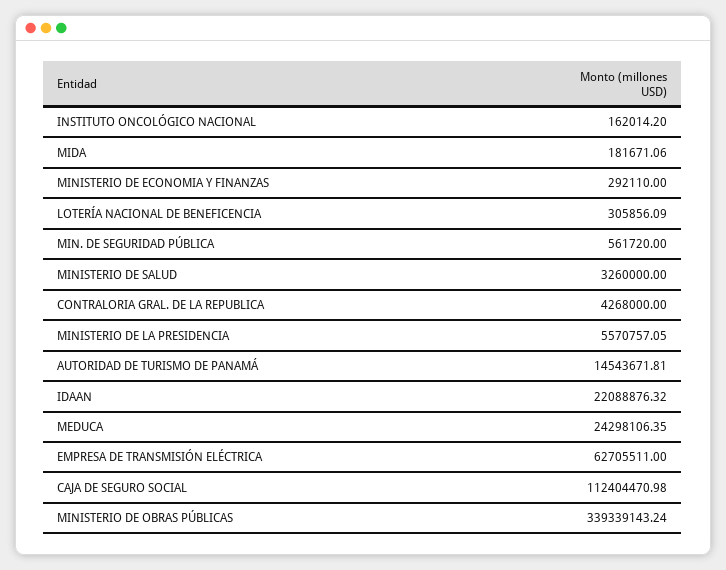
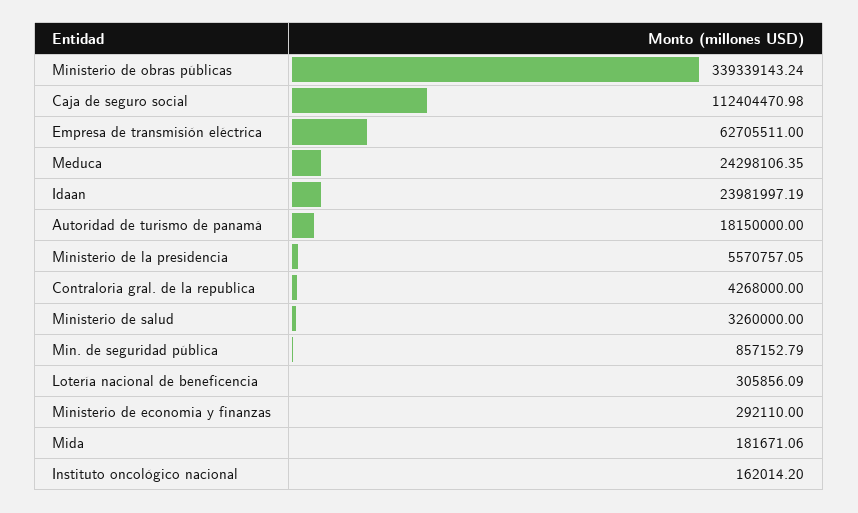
  {
    "INSTITUTO ONCOLÓGICO NACIONAL": 162014.2,
    "MIDA": 181671.06,
    "MINISTERIO DE ECONOMIA Y FINANZAS": 292110,
    "LOTERÍA NACIONAL DE BENEFICENCIA": 305856.09,
-   "MIN. DE SEGURIDAD PÚBLICA": 561720,
+   "MIN. DE SEGURIDAD PÚBLICA": 857152.79,
    "MINISTERIO DE SALUD": 3260000,
    "CONTRALORIA GRAL. DE LA REPUBLICA": 4268000,
    "MINISTERIO DE LA PRESIDENCIA": 5570757.05,
-   "AUTORIDAD DE TURISMO DE PANAMÁ": 14543671.81,
+   "AUTORIDAD DE TURISMO DE PANAMÁ": 18150000,
-   "IDAAN": 22088876.32,
+   "IDAAN": 23981997.19,
    "MEDUCA": 24298106.35,
    "EMPRESA DE TRANSMISIÓN ELÉCTRICA": 62705511,
    "CAJA DE SEGURO SOCIAL": 112404470.98,
    "MINISTERIO DE OBRAS PÚBLICAS": 339339143.24
  }

